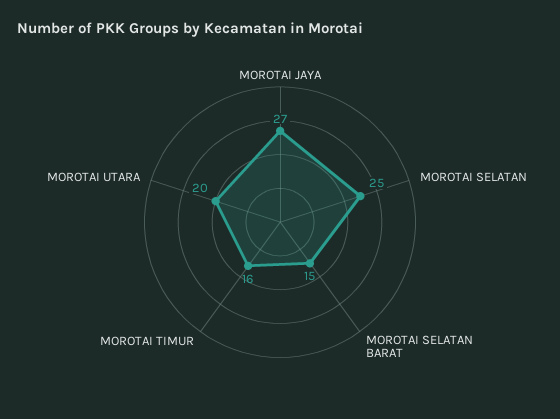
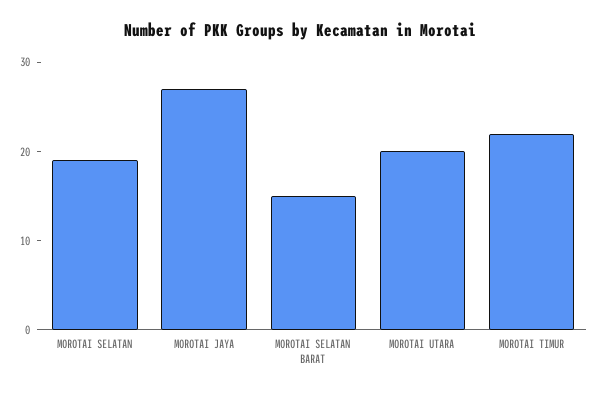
  {
    "MOROTAI JAYA": 27,
-   "MOROTAI SELATAN": 25,
+   "MOROTAI SELATAN": 19,
    "MOROTAI SELATAN BARAT": 15,
-   "MOROTAI TIMUR": 16,
+   "MOROTAI TIMUR": 22,
    "MOROTAI UTARA": 20
  }

